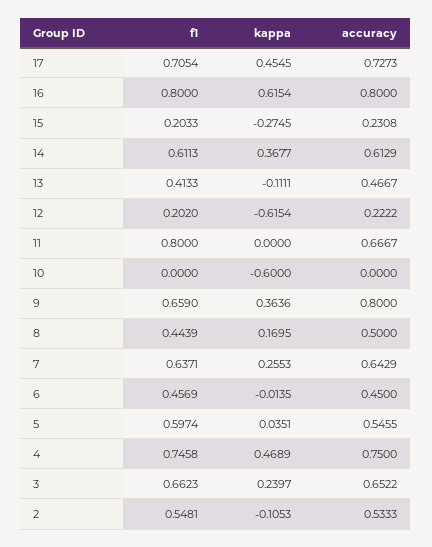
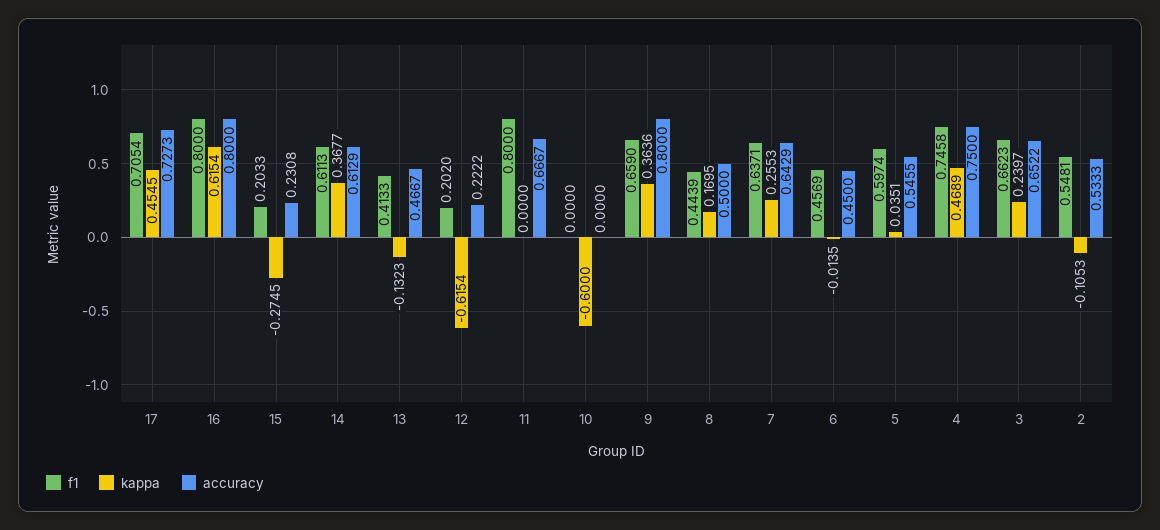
  {
    "f1": {
      "17": 0.7054,
      "16": 0.8,
      "15": 0.2033,
      "14": 0.6113,
      "13": 0.4133,
      "12": 0.202,
      "11": 0.8,
      "10": 0,
      "9": 0.659,
      "8": 0.4439,
      "7": 0.6371,
      "6": 0.4569,
      "5": 0.5974,
      "4": 0.7458,
      "3": 0.6623,
      "2": 0.5481
    },
    "kappa": {
      "17": 0.4545,
      "16": 0.6154,
      "15": -0.2745,
      "14": 0.3677,
-     "13": -0.1111,
+     "13": -0.1323,
      "12": -0.6154,
      "11": 0,
      "10": -0.6,
      "9": 0.3636,
      "8": 0.1695,
      "7": 0.2553,
      "6": -0.0135,
      "5": 0.0351,
      "4": 0.4689,
      "3": 0.2397,
      "2": -0.1053
    },
    "accuracy": {
      "17": 0.7273,
      "16": 0.8,
      "15": 0.2308,
      "14": 0.6129,
      "13": 0.4667,
      "12": 0.2222,
      "11": 0.6667,
      "10": 0,
      "9": 0.8,
      "8": 0.5,
      "7": 0.6429,
      "6": 0.45,
      "5": 0.5455,
      "4": 0.75,
      "3": 0.6522,
      "2": 0.5333
    }
  }

